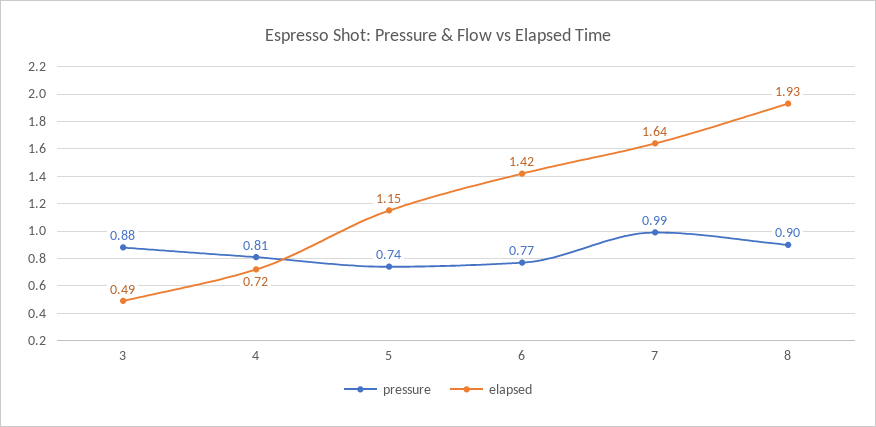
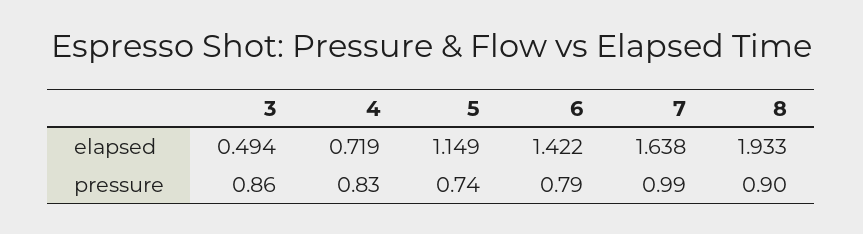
  {
    "pressure": {
-     "3": 0.88,
+     "3": 0.86,
-     "4": 0.81,
+     "4": 0.83,
      "5": 0.74,
-     "6": 0.77,
+     "6": 0.79,
      "7": 0.99,
      "8": 0.9
    },
    "elapsed": {
      "3": 0.494,
      "4": 0.719,
      "5": 1.149,
      "6": 1.422,
      "7": 1.638,
      "8": 1.933
    }
  }

